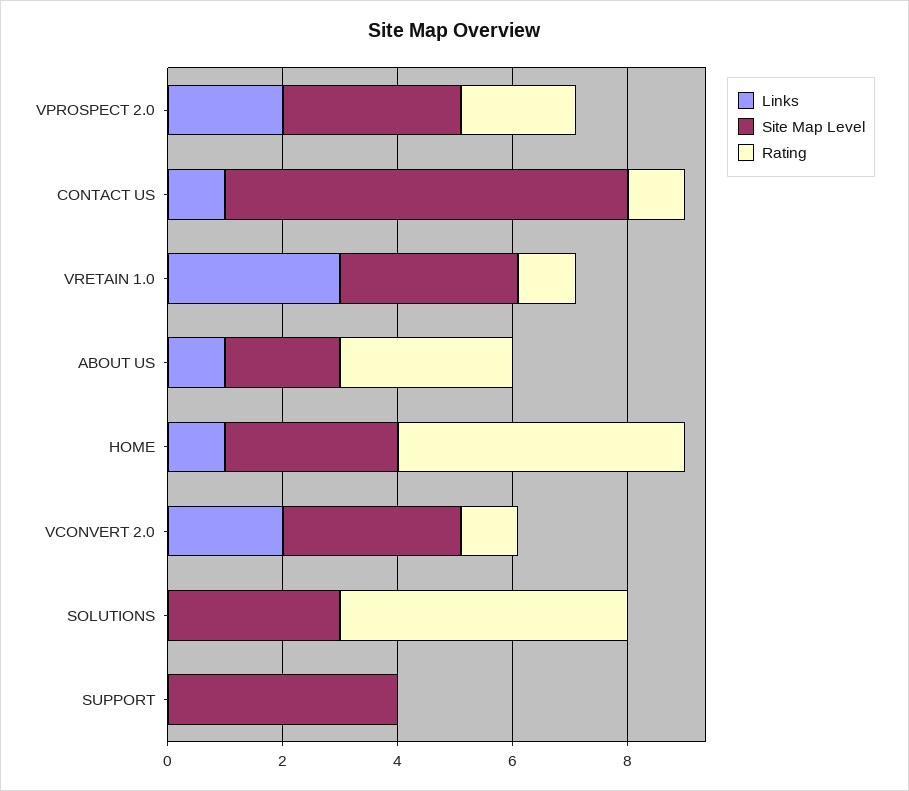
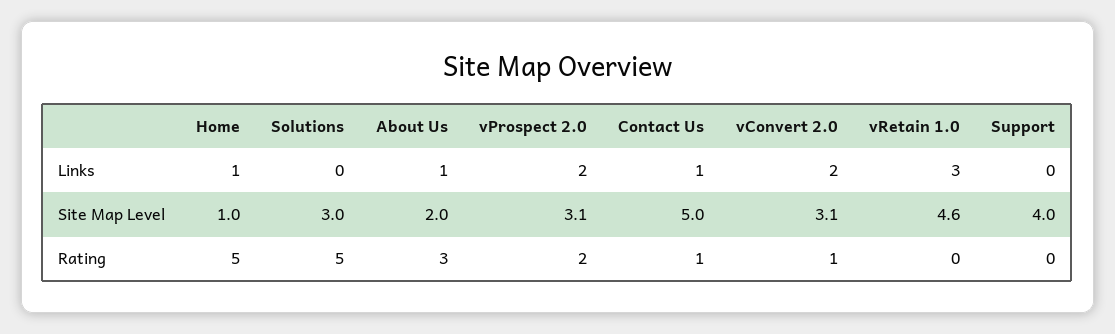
  {
    "Links": {
      "VPROSPECT 2.0": 2,
      "CONTACT US": 1,
      "VRETAIN 1.0": 3,
      "ABOUT US": 1,
      "HOME": 1,
      "VCONVERT 2.0": 2,
      "SOLUTIONS": 0,
      "SUPPORT": 0
    },
    "Site Map Level": {
      "VPROSPECT 2.0": 3.1,
-     "CONTACT US": 7,
+     "CONTACT US": 5,
-     "VRETAIN 1.0": 3,
+     "VRETAIN 1.0": 4.6,
      "ABOUT US": 2,
-     "HOME": 3,
+     "HOME": 1,
      "VCONVERT 2.0": 3.1,
      "SOLUTIONS": 3,
      "SUPPORT": 4
    },
    "Rating": {
      "VPROSPECT 2.0": 2,
      "CONTACT US": 1,
-     "VRETAIN 1.0": 1,
+     "VRETAIN 1.0": 0,
      "ABOUT US": 3,
      "HOME": 5,
      "VCONVERT 2.0": 1,
      "SOLUTIONS": 5,
      "SUPPORT": 0
    }
  }

